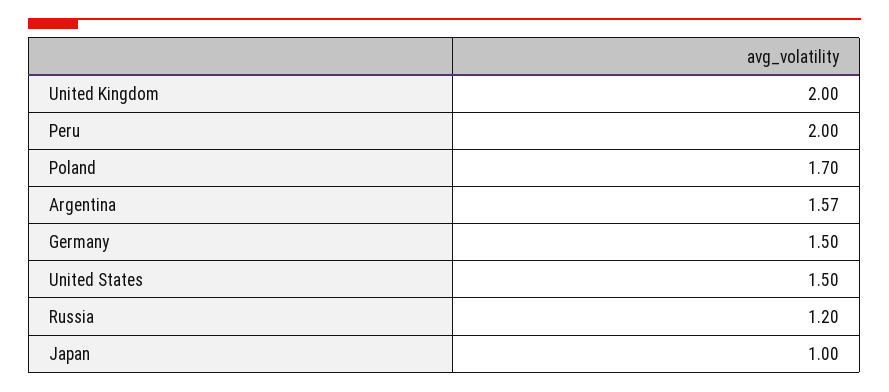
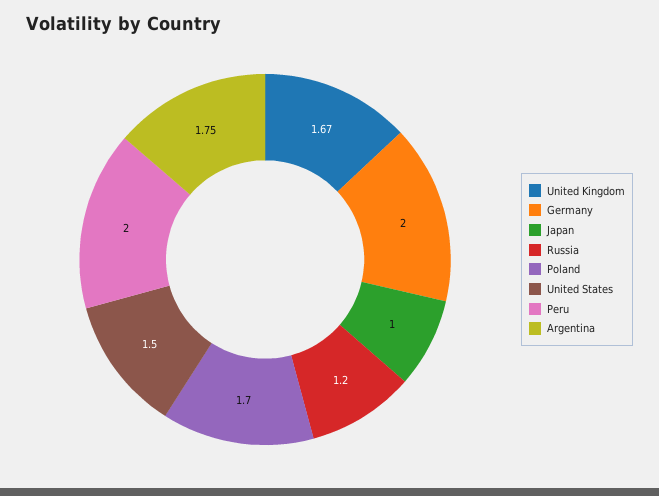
  {
-   "United Kingdom": 2,
+   "United Kingdom": 1.67,
    "Peru": 2,
    "Poland": 1.7,
-   "Argentina": 1.57,
+   "Argentina": 1.75,
-   "Germany": 1.5,
+   "Germany": 2,
    "United States": 1.5,
    "Russia": 1.2,
    "Japan": 1
  }

